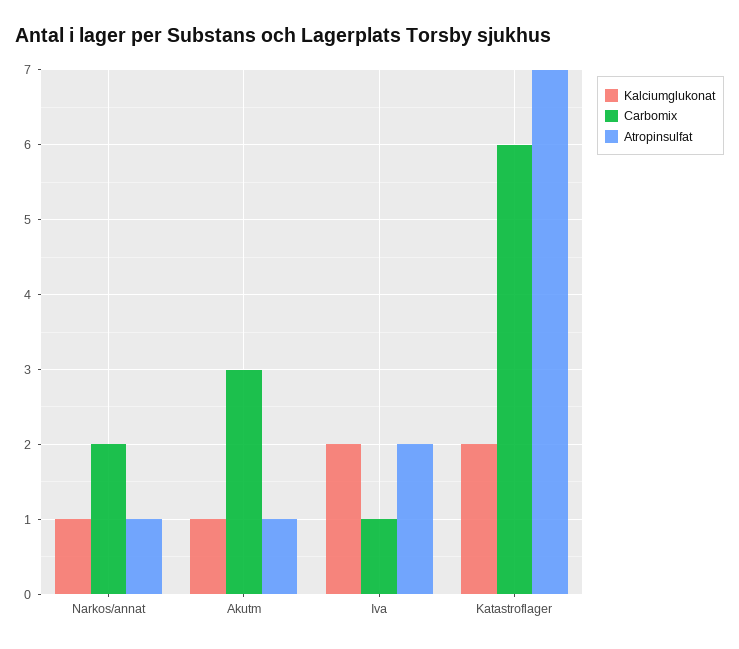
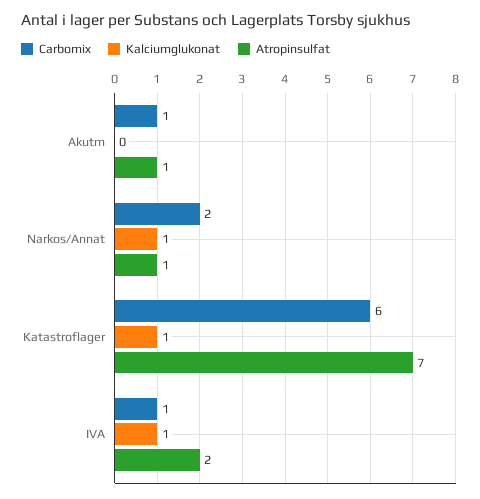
  {
    "Kalciumglukonat": {
      "Narkos/annat": 1,
-     "Akutm": 1,
+     "Akutm": 0,
-     "Iva": 2,
+     "Iva": 1,
-     "Katastroflager": 2
+     "Katastroflager": 1
    },
    "Carbomix": {
      "Narkos/annat": 2,
-     "Akutm": 3,
+     "Akutm": 1,
      "Iva": 1,
      "Katastroflager": 6
    },
    "Atropinsulfat": {
      "Narkos/annat": 1,
      "Akutm": 1,
      "Iva": 2,
      "Katastroflager": 7
    }
  }

